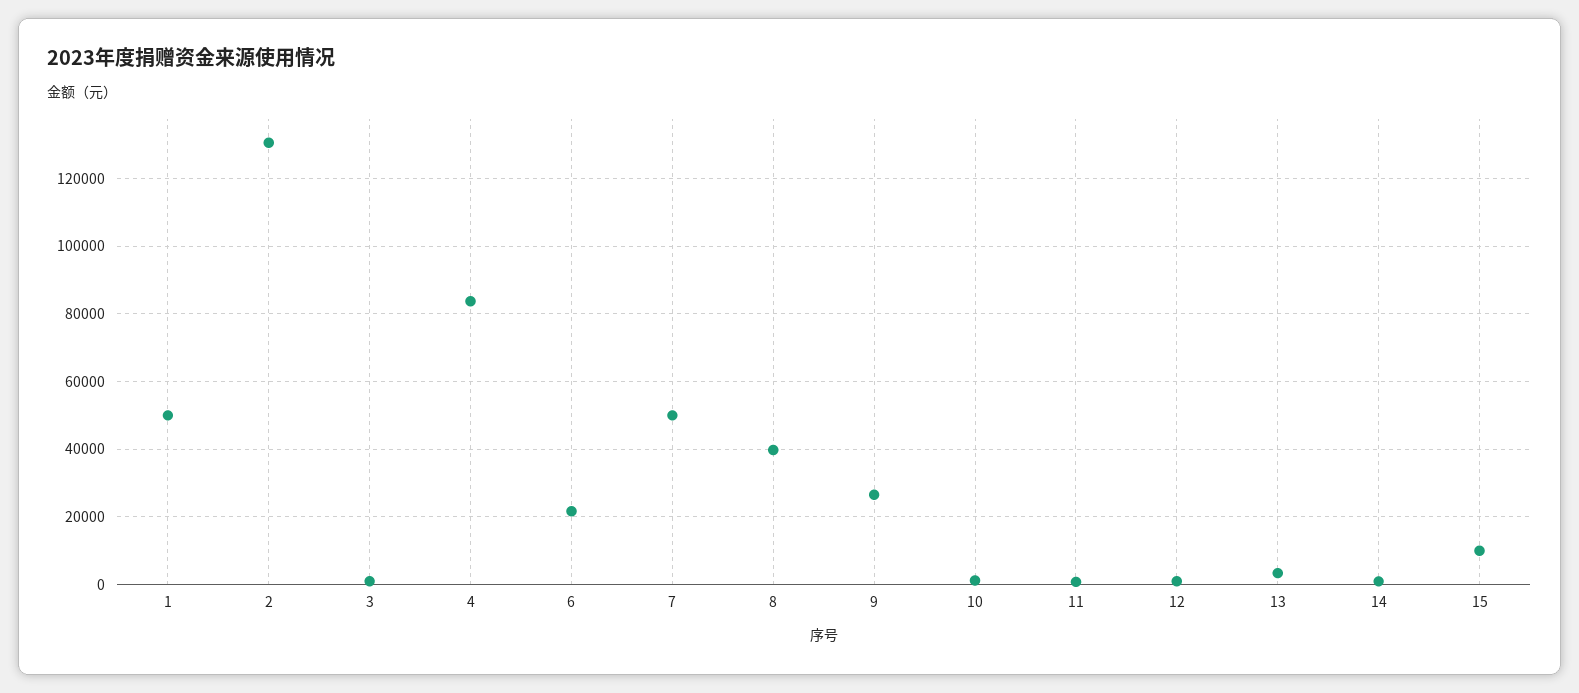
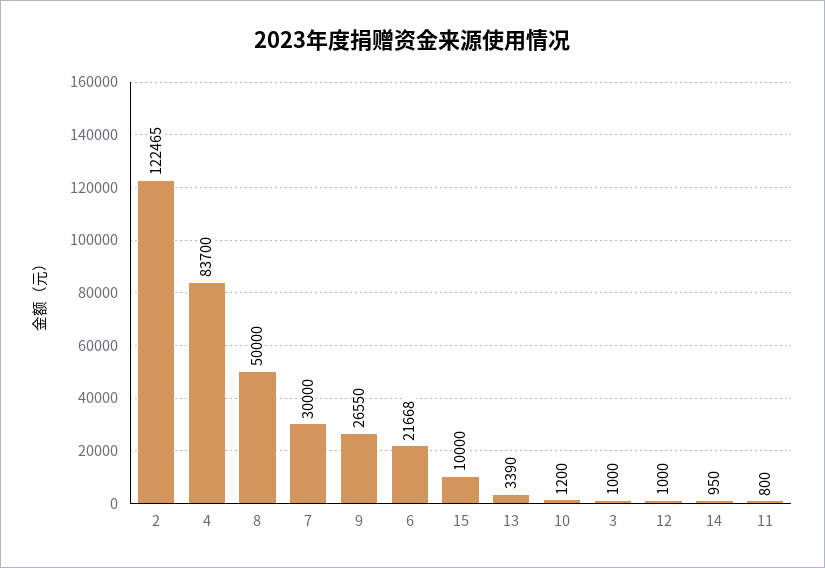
  {
-   "1": 50000,
-   "2": 130000,
+   "2": 122465,
    "3": 1000,
    "4": 83700,
    "6": 21668,
-   "7": 50000,
+   "7": 30000,
-   "8": 40000,
+   "8": 50000,
    "9": 26550,
    "10": 1200,
    "11": 800,
    "12": 1000,
    "13": 3390,
    "14": 950,
    "15": 10000
  }

